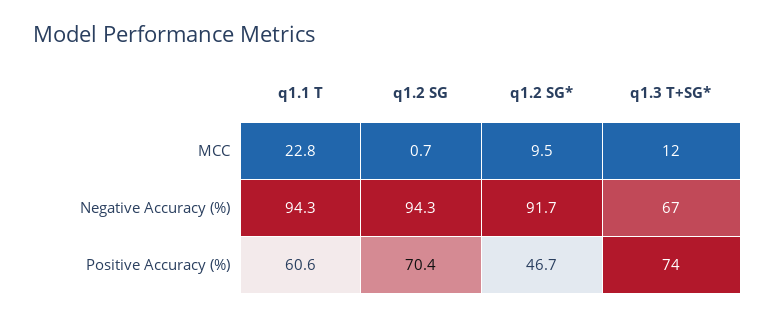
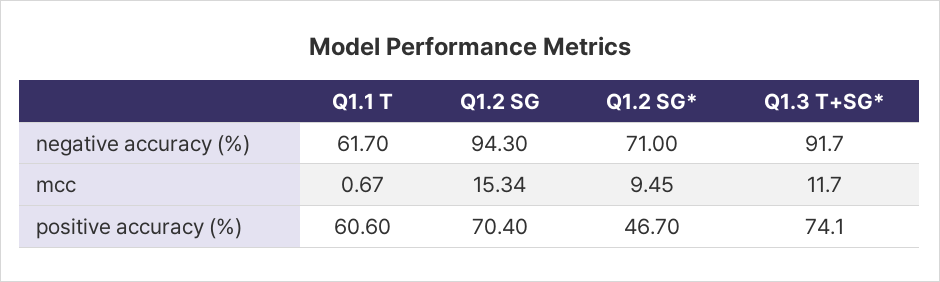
  {
    "q1.1 T": {
-     "MCC": 22.8,
+     "MCC": 0.67,
-     "Negative Accuracy (%)": 94.3,
+     "Negative Accuracy (%)": 61.7,
      "Positive Accuracy (%)": 60.6
    },
    "q1.2 SG": {
-     "MCC": 0.7,
+     "MCC": 15.34,
      "Negative Accuracy (%)": 94.3,
      "Positive Accuracy (%)": 70.4
    },
    "q1.2 SG*": {
      "MCC": 9.45,
-     "Negative Accuracy (%)": 91.7,
+     "Negative Accuracy (%)": 71,
      "Positive Accuracy (%)": 46.7
    },
    "q1.3 T+SG*": {
      "MCC": 11.7,
-     "Negative Accuracy (%)": 67,
+     "Negative Accuracy (%)": 91.7,
      "Positive Accuracy (%)": 74.1
    }
  }

